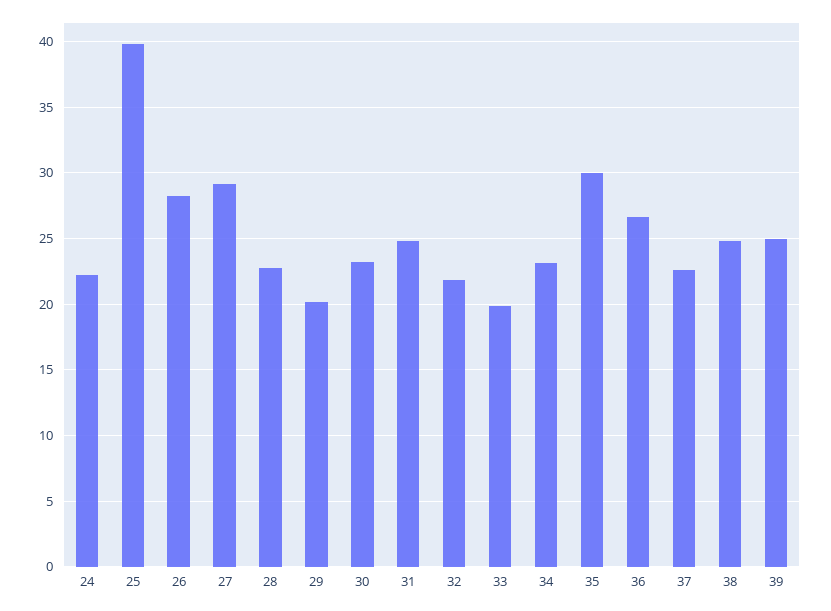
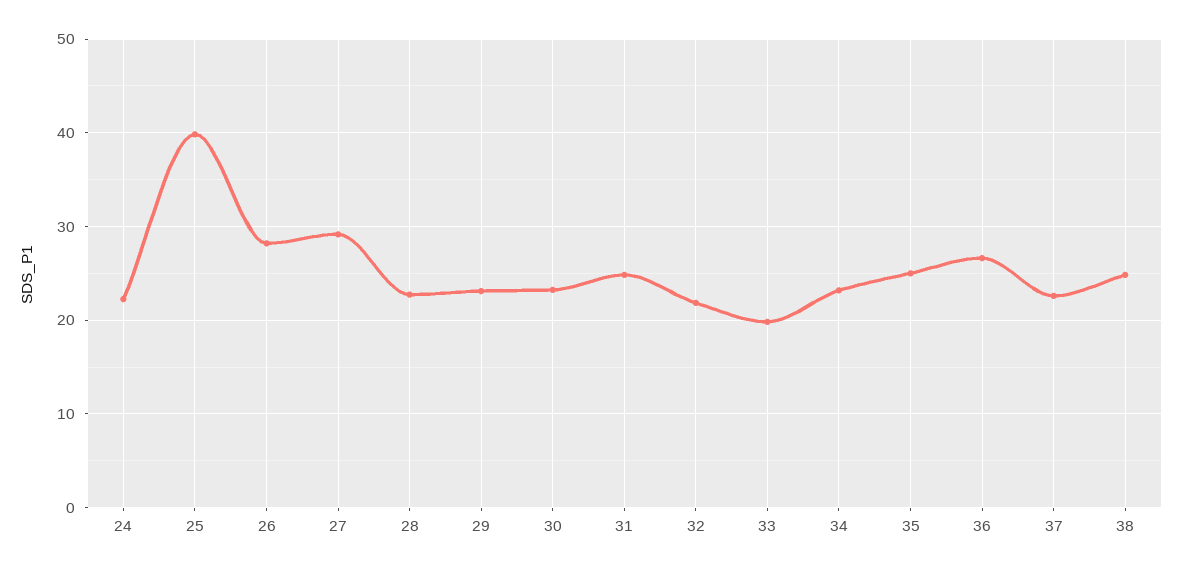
  {
    "24": 22.5,
    "25": 40,
    "26": 28,
    "27": 29,
    "28": 22.5,
-   "29": 20,
+   "29": 23,
    "30": 23,
    "31": 25,
    "32": 22,
    "33": 20,
    "34": 23,
-   "35": 30,
+   "35": 25,
    "36": 26.5,
    "37": 22.5,
-   "38": 25,
+   "38": 25
-   "39": 25
  }

